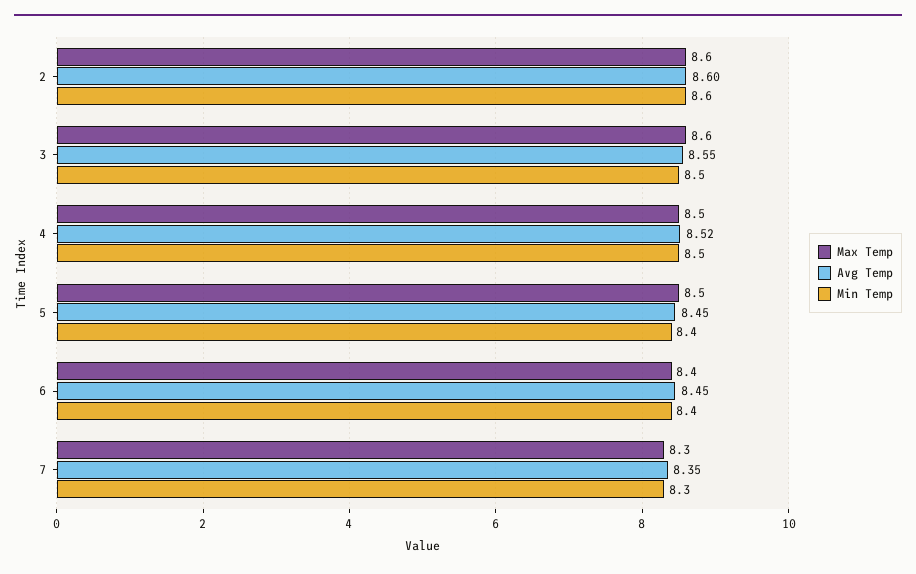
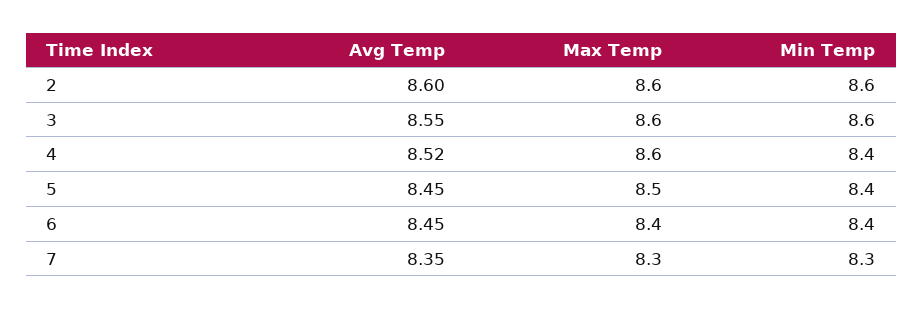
  {
    "Max Temp": {
      "2": 8.6,
      "3": 8.6,
-     "4": 8.5,
+     "4": 8.6,
      "5": 8.5,
      "6": 8.4,
      "7": 8.3
    },
    "Avg Temp": {
      "2": 8.6,
      "3": 8.55,
      "4": 8.52,
      "5": 8.45,
      "6": 8.45,
      "7": 8.35
    },
    "Min Temp": {
      "2": 8.6,
-     "3": 8.5,
+     "3": 8.6,
-     "4": 8.5,
+     "4": 8.4,
      "5": 8.4,
      "6": 8.4,
      "7": 8.3
    }
  }

